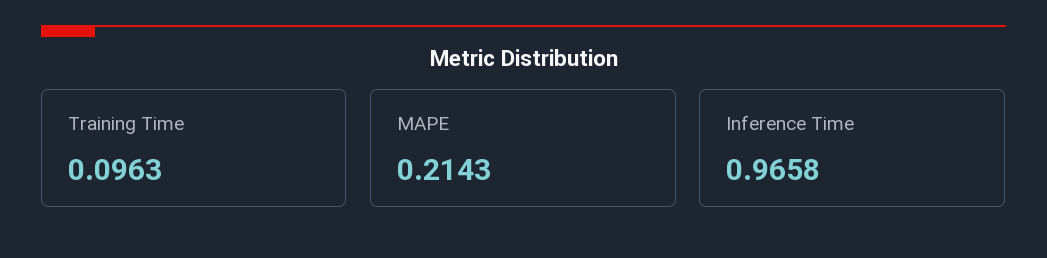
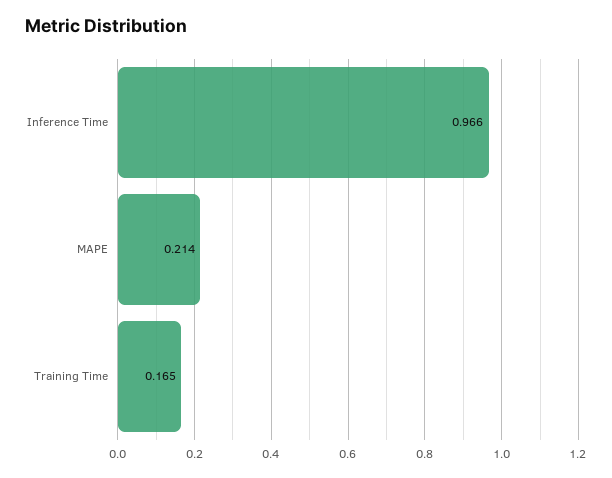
  {
-   "Training Time": 0.0963,
+   "Training Time": 0.165,
    "MAPE": 0.2143,
    "Inference Time": 0.9658
  }

